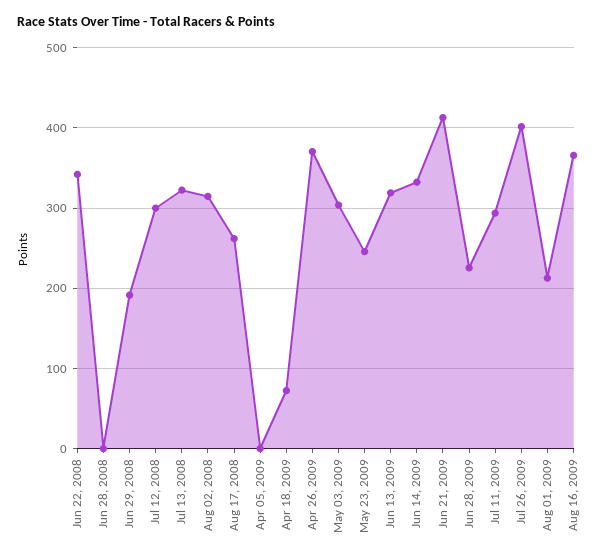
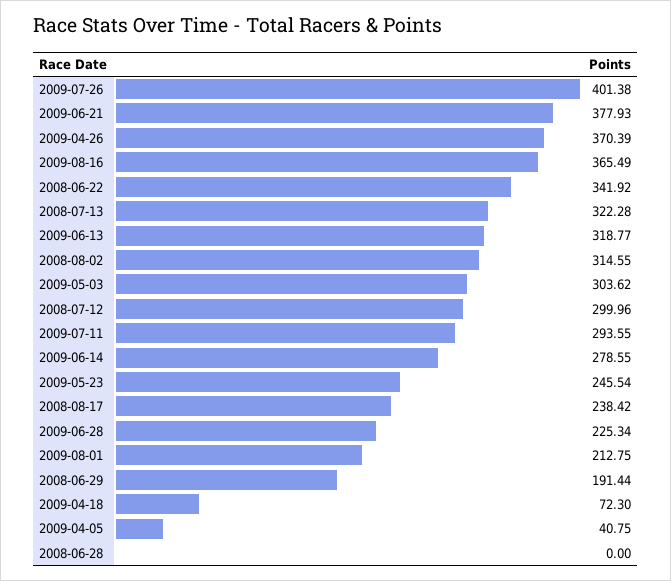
  {
    "Jun 22, 2008": 341.92,
    "Jun 28, 2008": 0,
    "Jun 29, 2008": 191.44,
    "Jul 12, 2008": 299.96,
    "Jul 13, 2008": 322.28,
    "Aug 02, 2008": 314.55,
-   "Aug 17, 2008": 260,
+   "Aug 17, 2008": 238.42,
-   "Apr 05, 2009": 0,
+   "Apr 05, 2009": 40.75,
    "Apr 18, 2009": 72.3,
    "Apr 26, 2009": 370.39,
    "May 03, 2009": 303.62,
    "May 23, 2009": 245.54,
    "Jun 13, 2009": 318.77,
-   "Jun 14, 2009": 330,
+   "Jun 14, 2009": 278.55,
-   "Jun 21, 2009": 410,
+   "Jun 21, 2009": 377.93,
    "Jun 28, 2009": 225.34,
    "Jul 11, 2009": 293.55,
    "Jul 26, 2009": 401.38,
    "Aug 01, 2009": 212.75,
    "Aug 16, 2009": 365.49
  }

